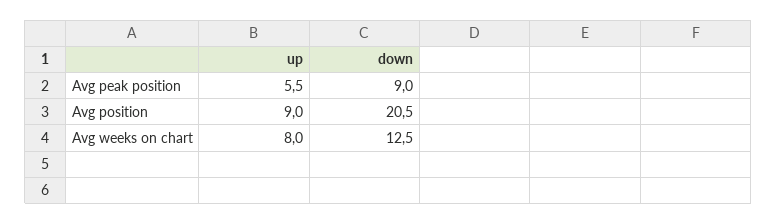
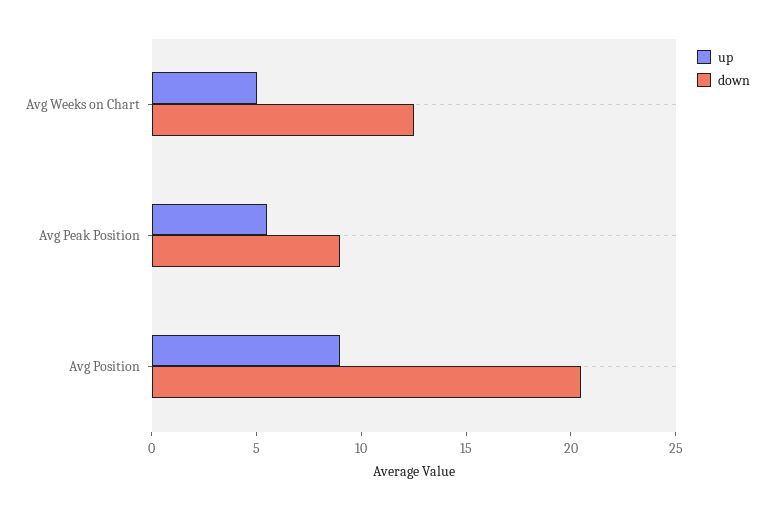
  {
    "up": {
      "Avg peak position": 5.5,
      "Avg position": 9,
-     "Avg weeks on chart": 8
+     "Avg weeks on chart": 5
    },
    "down": {
      "Avg peak position": 9,
      "Avg position": 20.5,
      "Avg weeks on chart": 12.5
    }
  }

